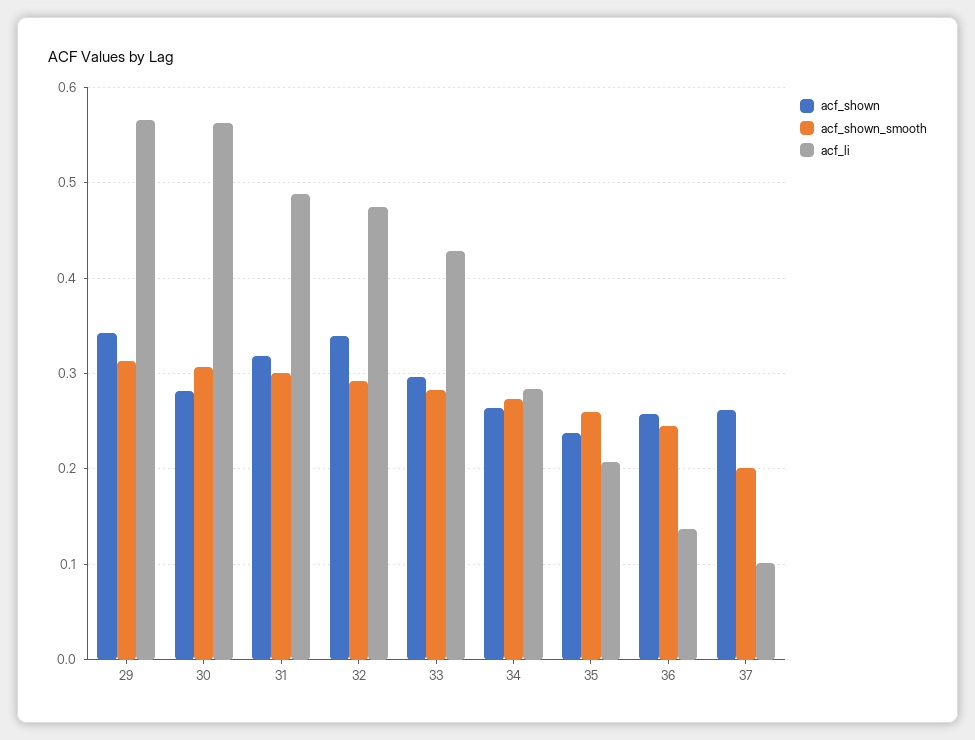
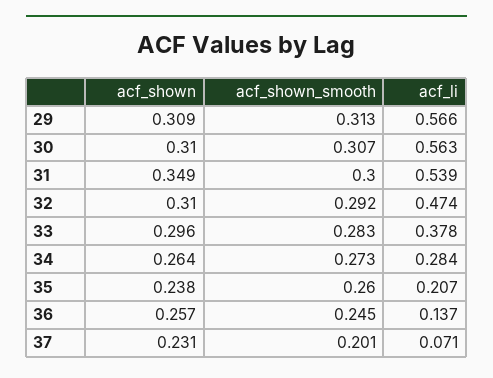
  {
    "acf_shown": {
-     "29": 0.34,
+     "29": 0.309,
-     "30": 0.28,
+     "30": 0.31,
-     "31": 0.32,
+     "31": 0.349,
-     "32": 0.34,
+     "32": 0.31,
      "33": 0.296,
      "34": 0.264,
      "35": 0.238,
      "36": 0.257,
-     "37": 0.26
+     "37": 0.231
    },
    "acf_shown_smooth": {
      "29": 0.313,
      "30": 0.307,
      "31": 0.3,
      "32": 0.292,
      "33": 0.283,
      "34": 0.273,
      "35": 0.26,
      "36": 0.245,
      "37": 0.201
    },
    "acf_li": {
      "29": 0.566,
      "30": 0.563,
-     "31": 0.49,
+     "31": 0.539,
      "32": 0.474,
-     "33": 0.43,
+     "33": 0.378,
      "34": 0.284,
      "35": 0.207,
      "36": 0.137,
-     "37": 0.1
+     "37": 0.071
    }
  }

